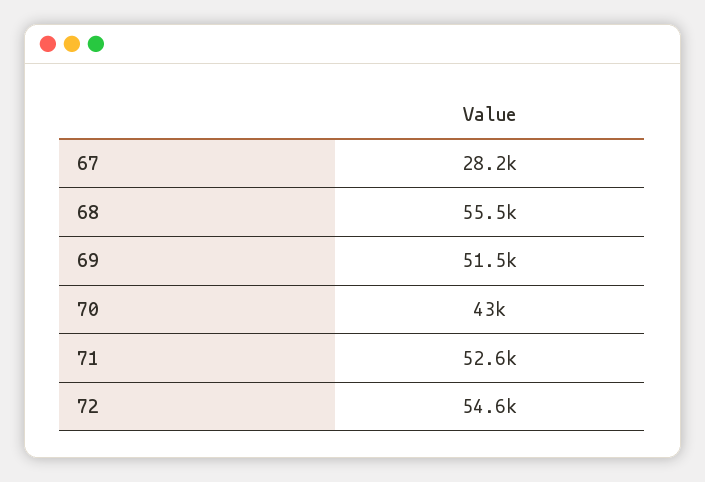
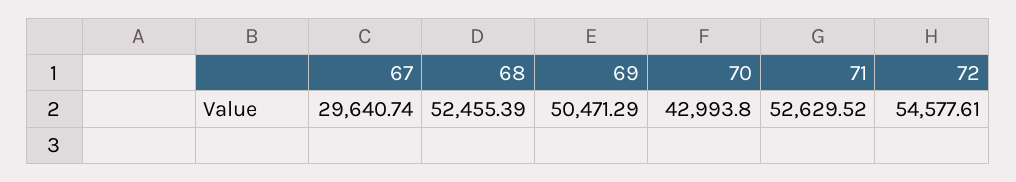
  {
-   "67": 28200,
+   "67": 29640.74,
-   "68": 55500,
+   "68": 52455.39,
-   "69": 51500,
+   "69": 50471.29,
    "70": 42993.8,
    "71": 52629.52,
    "72": 54577.61
  }

